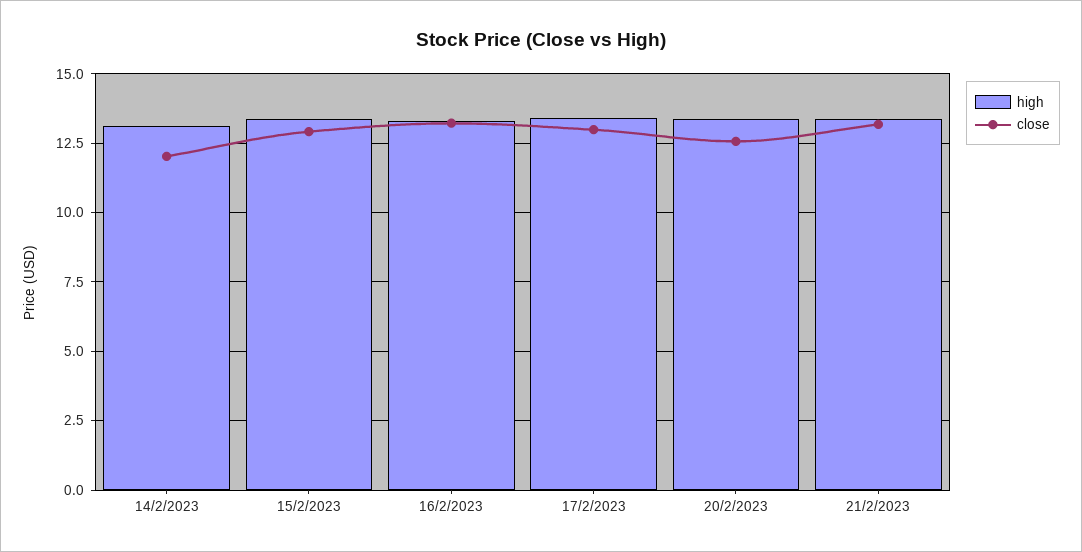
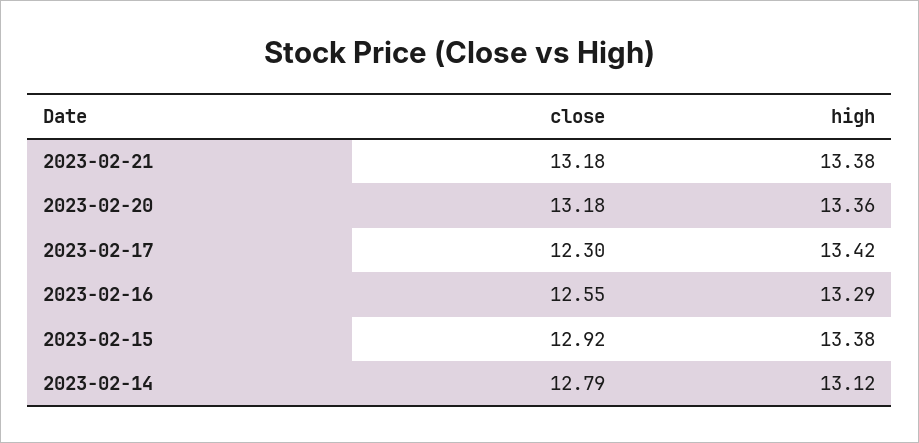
  {
    "high": {
      "14/2/2023": 13.12,
      "15/2/2023": 13.38,
      "16/2/2023": 13.29,
      "17/2/2023": 13.42,
      "20/2/2023": 13.36,
      "21/2/2023": 13.38
    },
    "close": {
-     "14/2/2023": 12,
+     "14/2/2023": 12.79,
      "15/2/2023": 12.92,
-     "16/2/2023": 13.25,
+     "16/2/2023": 12.55,
-     "17/2/2023": 13,
+     "17/2/2023": 12.3,
-     "20/2/2023": 12.5,
+     "20/2/2023": 13.18,
      "21/2/2023": 13.18
    }
  }

